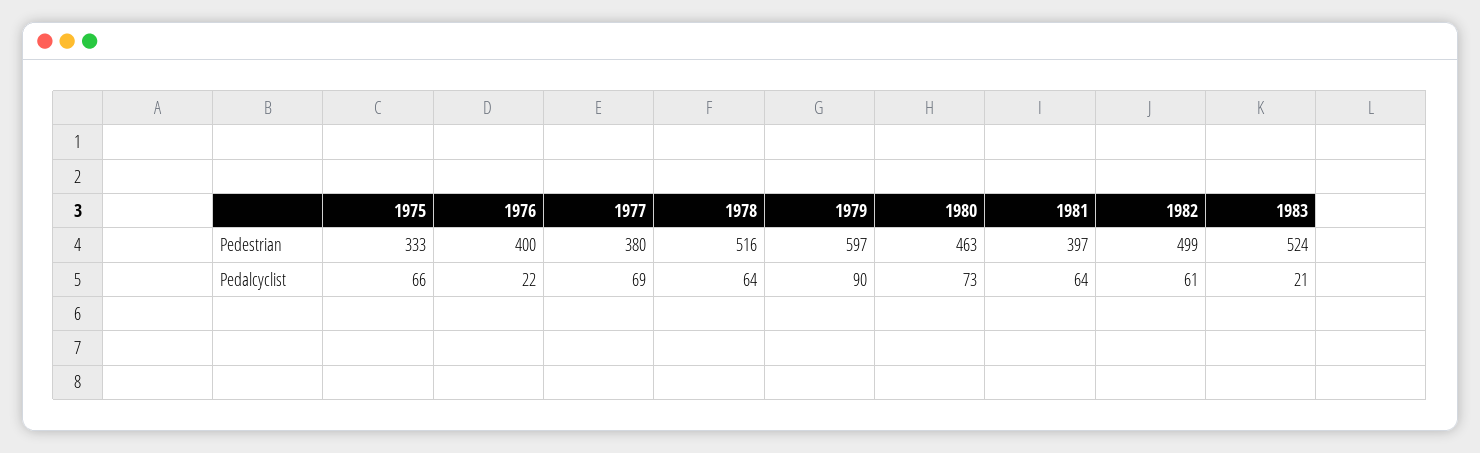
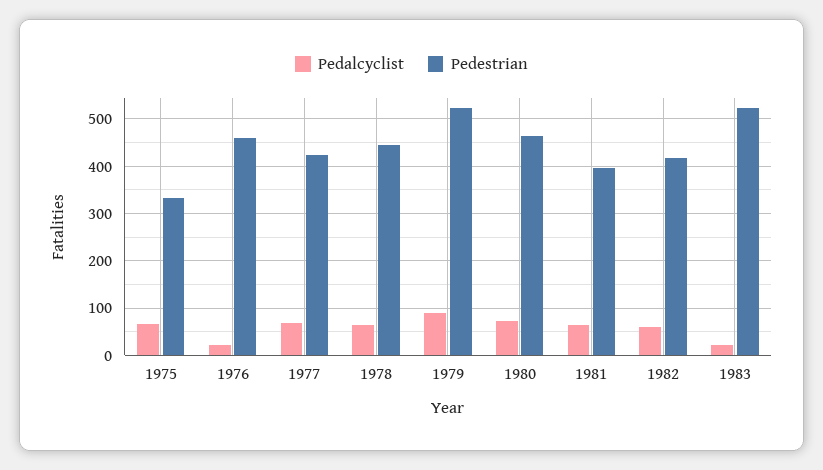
  {
    "Pedestrian": {
      "1975": 333,
-     "1976": 400,
+     "1976": 460,
-     "1977": 380,
+     "1977": 420,
-     "1978": 516,
+     "1978": 440,
-     "1979": 597,
+     "1979": 520,
      "1980": 463,
      "1981": 397,
-     "1982": 499,
+     "1982": 420,
      "1983": 524
    },
    "Pedalcyclist": {
      "1975": 66,
      "1976": 22,
      "1977": 69,
      "1978": 64,
      "1979": 90,
      "1980": 73,
      "1981": 64,
      "1982": 61,
      "1983": 21
    }
  }

